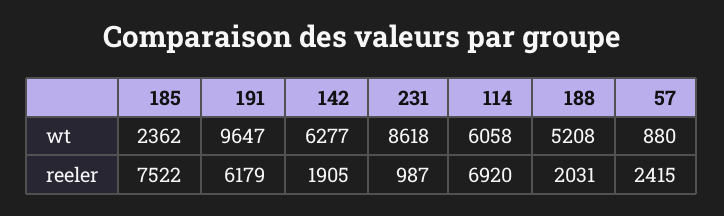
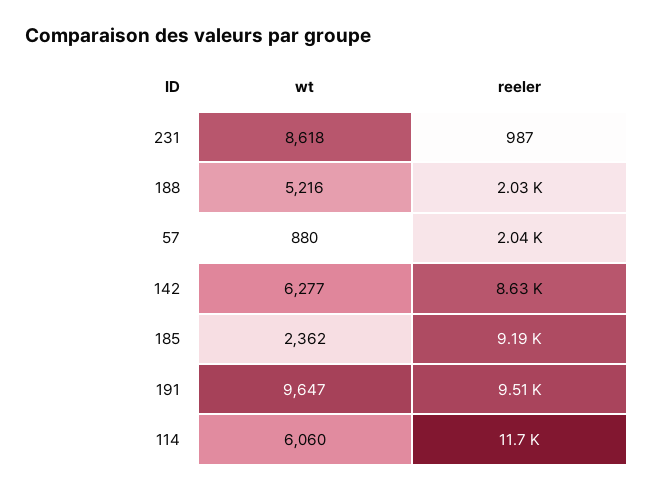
  {
    "185": {
      "wt": 2362,
-     "reeler": 7522
+     "reeler": 9190
    },
    "191": {
      "wt": 9647,
-     "reeler": 6179
+     "reeler": 9510
    },
    "142": {
      "wt": 6277,
-     "reeler": 1905
+     "reeler": 8630
    },
    "231": {
      "wt": 8618,
      "reeler": 987
    },
    "114": {
-     "wt": 6058,
+     "wt": 6060,
-     "reeler": 6920
+     "reeler": 11700
    },
    "188": {
-     "wt": 5208,
+     "wt": 5216,
      "reeler": 2031
    },
    "57": {
      "wt": 880,
-     "reeler": 2415
+     "reeler": 2040
    }
  }

